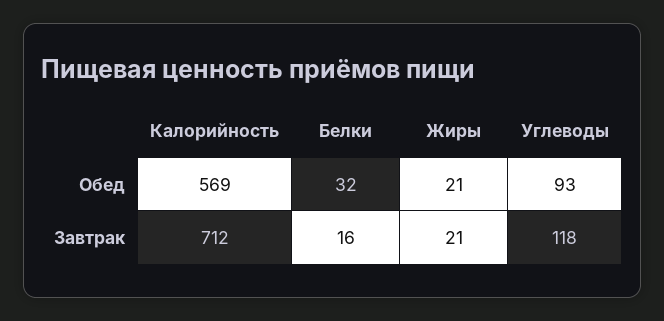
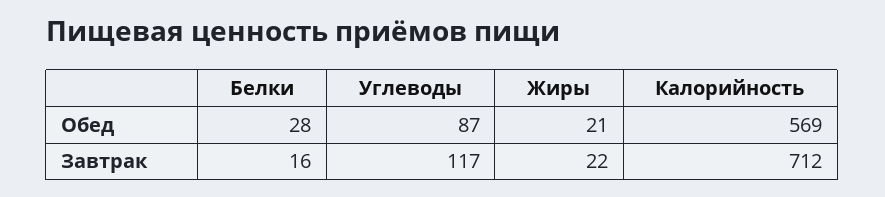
  {
    "Калорийность": {
      "Обед": 569,
      "Завтрак": 712
    },
    "Белки": {
-     "Обед": 32,
+     "Обед": 28,
      "Завтрак": 16
    },
    "Жиры": {
      "Обед": 21,
-     "Завтрак": 21
+     "Завтрак": 22
    },
    "Углеводы": {
-     "Обед": 93,
+     "Обед": 87,
-     "Завтрак": 118
+     "Завтрак": 117
    }
  }

